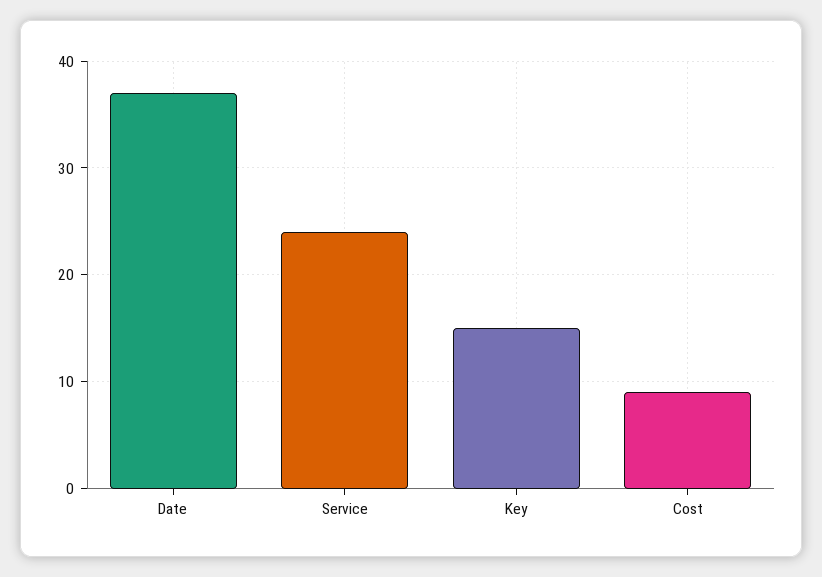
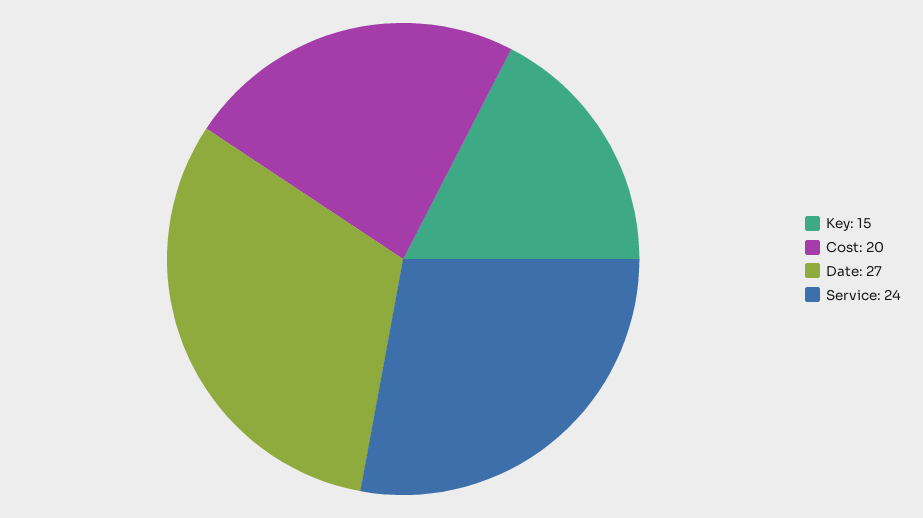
  {
-   "Date": 37,
+   "Date": 27,
    "Service": 24,
    "Key": 15,
-   "Cost": 9
+   "Cost": 20
  }

